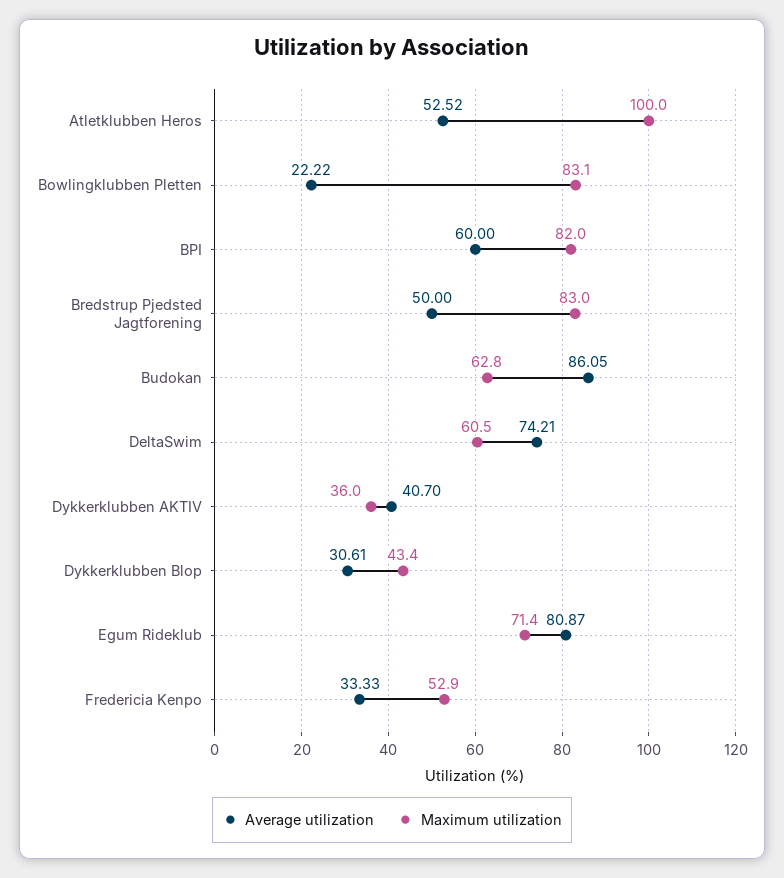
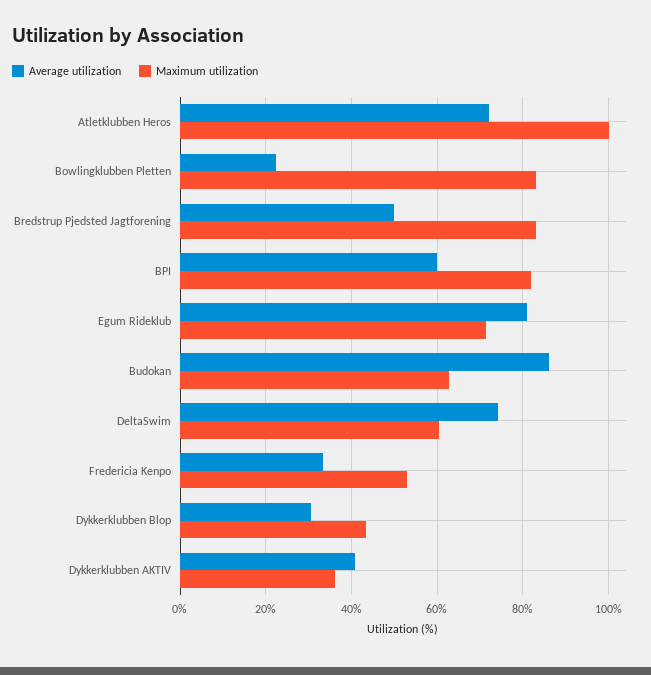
  {
    "Average utilization": {
-     "Atletklubben Heros": 52.52,
+     "Atletklubben Heros": 72,
      "Bowlingklubben Pletten": 22.22,
      "BPI": 60,
      "Bredstrup Pjedsted Jagtforening": 50,
      "Budokan": 86.05,
      "DeltaSwim": 74.21,
      "Dykkerklubben AKTIV": 40.7,
      "Dykkerklubben Blop": 30.61,
      "Egum Rideklub": 80.87,
      "Fredericia Kenpo": 33.33
    },
    "Maximum utilization": {
      "Atletklubben Heros": 100,
      "Bowlingklubben Pletten": 83.1,
      "BPI": 82,
      "Bredstrup Pjedsted Jagtforening": 83,
      "Budokan": 62.8,
      "DeltaSwim": 60.5,
      "Dykkerklubben AKTIV": 36,
      "Dykkerklubben Blop": 43.4,
      "Egum Rideklub": 71.4,
      "Fredericia Kenpo": 52.9
    }
  }

